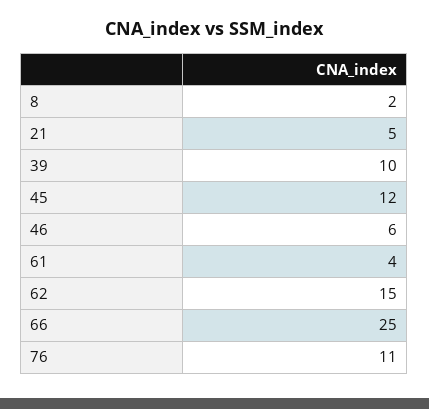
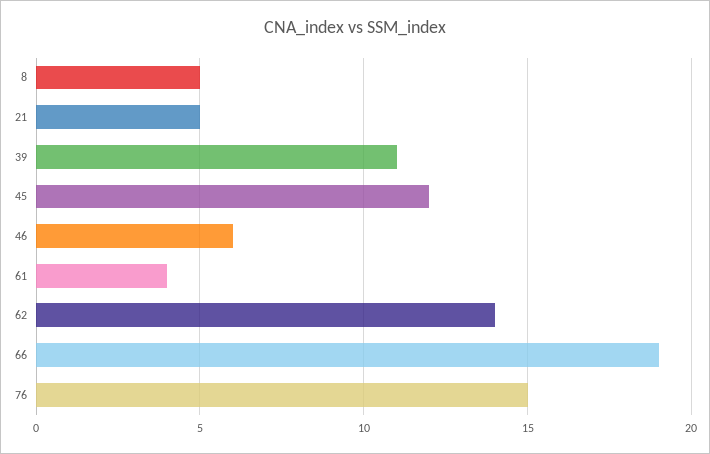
  {
-   "8": 2,
+   "8": 5,
    "21": 5,
-   "39": 10,
+   "39": 11,
    "45": 12,
    "46": 6,
    "61": 4,
-   "62": 15,
+   "62": 14,
-   "66": 25,
+   "66": 19,
-   "76": 11
+   "76": 15
  }

